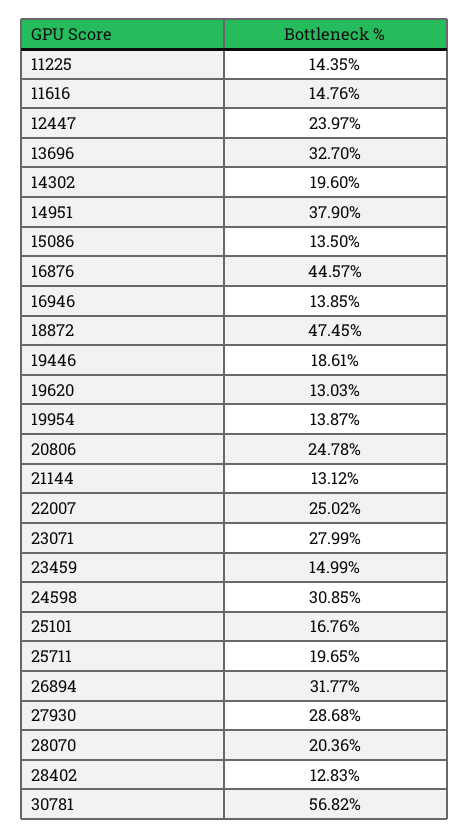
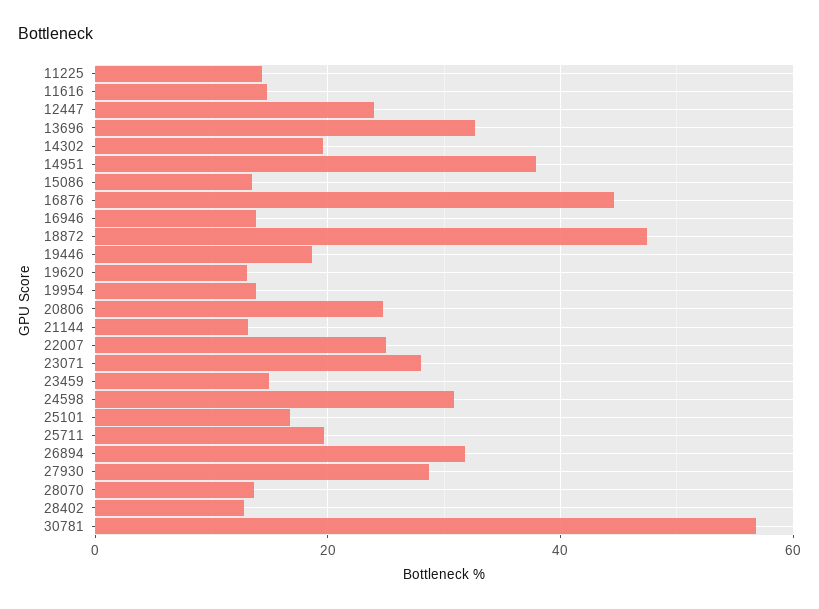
  {
    "11225": 14.35,
    "11616": 14.76,
    "12447": 23.97,
    "13696": 32.7,
    "14302": 19.6,
    "14951": 37.9,
    "15086": 13.5,
    "16876": 44.57,
    "16946": 13.85,
    "18872": 47.45,
    "19446": 18.61,
    "19620": 13.03,
    "19954": 13.87,
    "20806": 24.78,
    "21144": 13.12,
    "22007": 25.02,
    "23071": 27.99,
    "23459": 14.99,
    "24598": 30.85,
    "25101": 16.76,
    "25711": 19.65,
    "26894": 31.77,
    "27930": 28.68,
-   "28070": 20.36,
+   "28070": 14,
    "28402": 12.83,
    "30781": 56.82
  }

